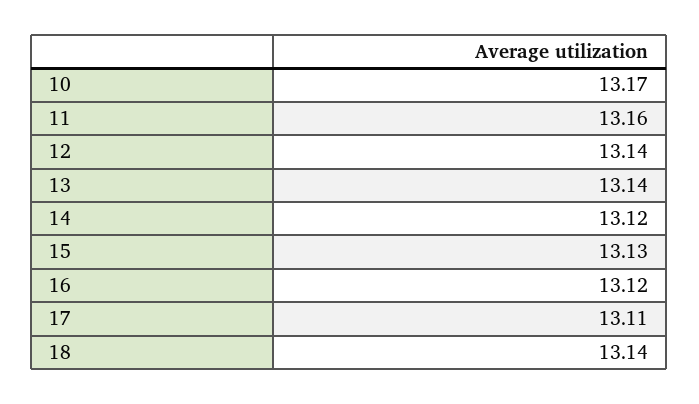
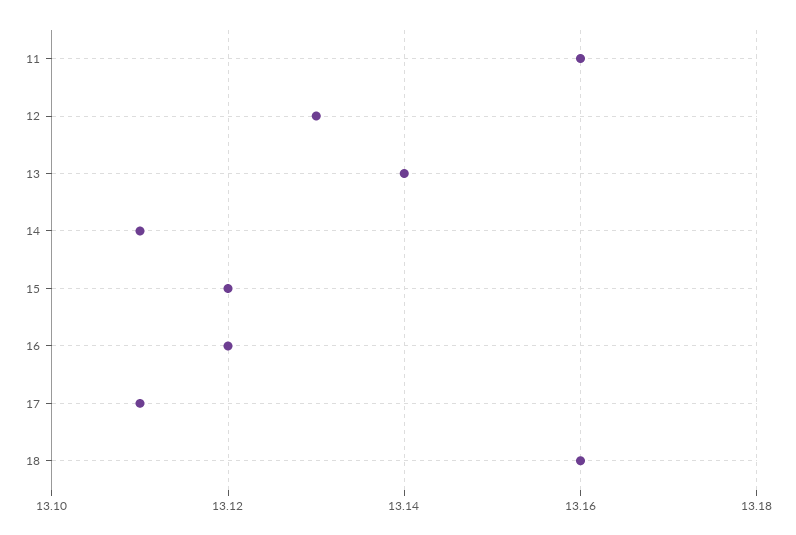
  {
-   "10": 13.17,
    "11": 13.16,
-   "12": 13.14,
+   "12": 13.13,
    "13": 13.14,
-   "14": 13.12,
+   "14": 13.11,
-   "15": 13.13,
+   "15": 13.12,
    "16": 13.12,
    "17": 13.11,
-   "18": 13.14
+   "18": 13.16
  }

